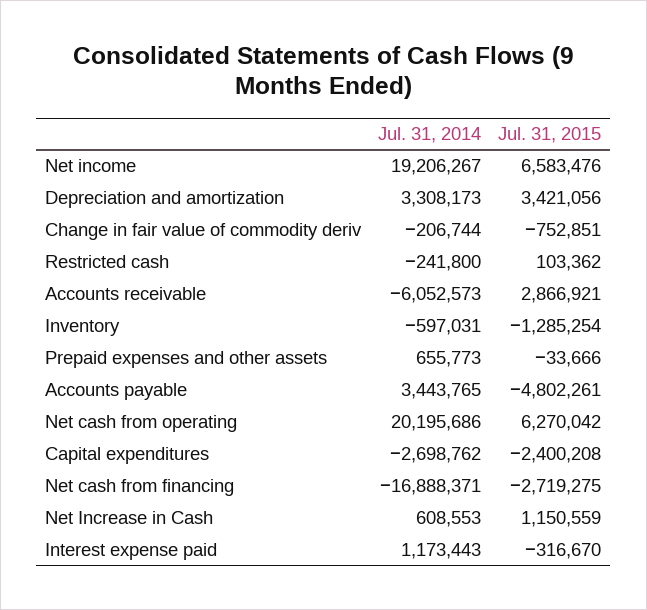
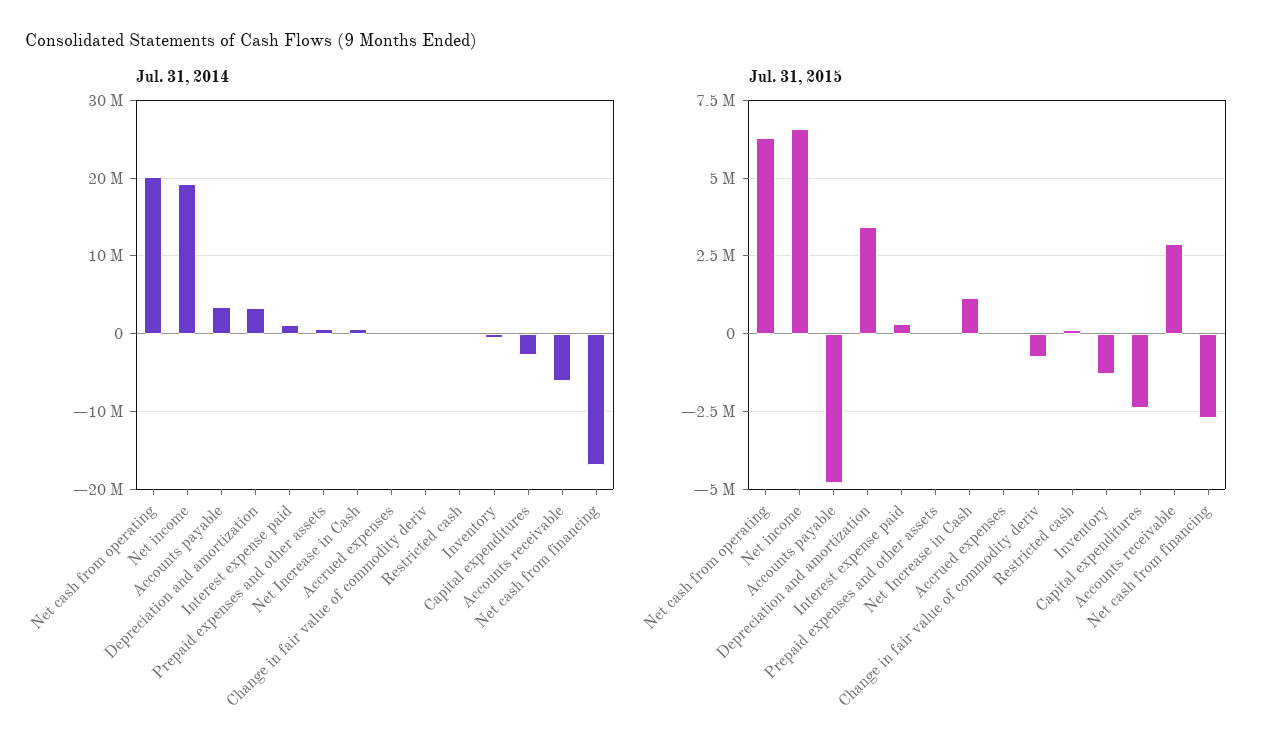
  {
    "Jul. 31, 2014": {
      "Net income": 19206267,
      "Depreciation and amortization": 3308173,
      "Change in fair value of commodity deriv": -206744,
      "Restricted cash": -241800,
      "Accounts receivable": -6052573,
      "Inventory": -597031,
      "Prepaid expenses and other assets": 655773,
      "Accounts payable": 3443765,
      "Net cash from operating": 20195686,
      "Capital expenditures": -2698762,
      "Net cash from financing": -16888371,
      "Net Increase in Cash": 608553,
-     "Interest expense paid": 1173443
+     "Interest expense paid": 1173443,
+     "Accrued expenses": 0
    },
    "Jul. 31, 2015": {
      "Net income": 6583476,
      "Depreciation and amortization": 3421056,
      "Change in fair value of commodity deriv": -752851,
      "Restricted cash": 103362,
      "Accounts receivable": 2866921,
      "Inventory": -1285254,
      "Prepaid expenses and other assets": -33666,
      "Accounts payable": -4802261,
      "Net cash from operating": 6270042,
      "Capital expenditures": -2400208,
      "Net cash from financing": -2719275,
      "Net Increase in Cash": 1150559,
-     "Interest expense paid": -316670
+     "Interest expense paid": 250000,
+     "Accrued expenses": 0
    }
  }

